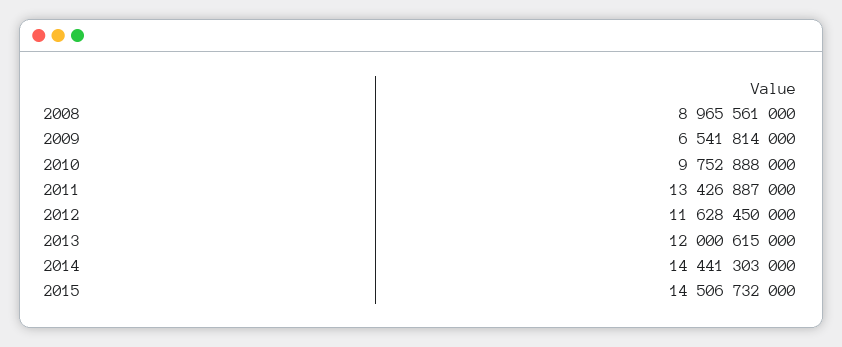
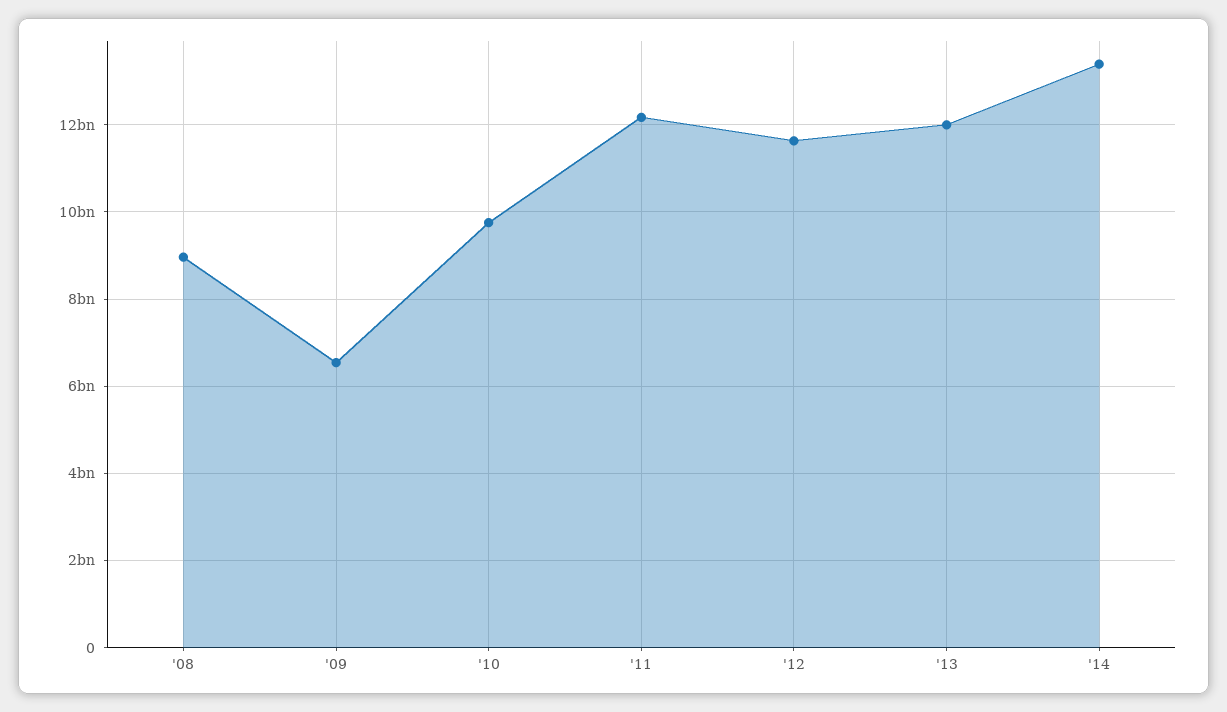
  {
    "2008": 8965561000,
    "2009": 6541814000,
    "2010": 9752888000,
-   "2011": 13426887000,
+   "2011": 12200000000,
    "2012": 11628450000,
    "2013": 12000615000,
-   "2014": 14441303000,
+   "2014": 13400000000
-   "2015": 14506732000
  }

